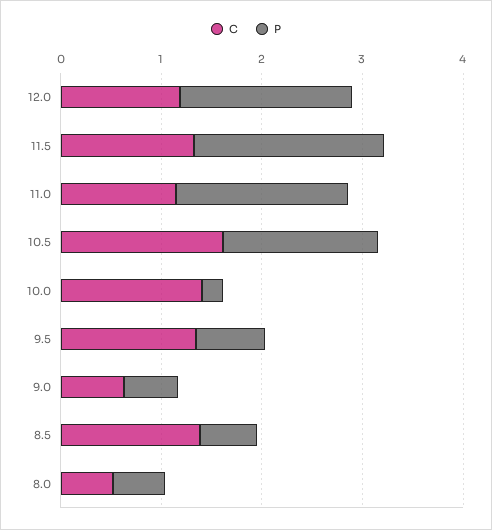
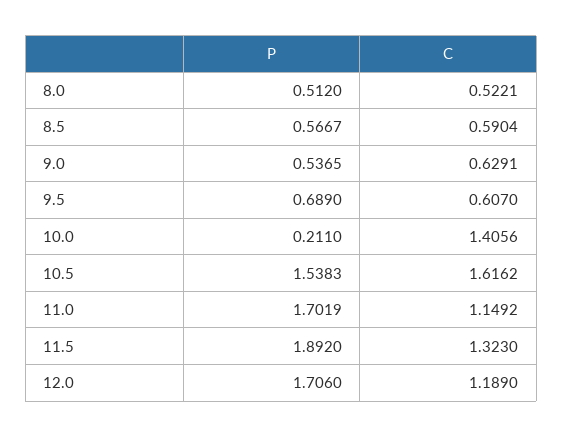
  {
    "C": {
      "12.0": 1.189,
      "11.5": 1.323,
      "11.0": 1.1492,
      "10.5": 1.6162,
      "10.0": 1.4056,
-     "9.5": 1.4,
+     "9.5": 0.607,
      "9.0": 0.6291,
-     "8.5": 1.4,
+     "8.5": 0.5904,
      "8.0": 0.5221
    },
    "P": {
      "12.0": 1.706,
      "11.5": 1.892,
      "11.0": 1.7019,
      "10.5": 1.5383,
      "10.0": 0.211,
      "9.5": 0.689,
      "9.0": 0.5365,
      "8.5": 0.5667,
      "8.0": 0.512
    }
  }

